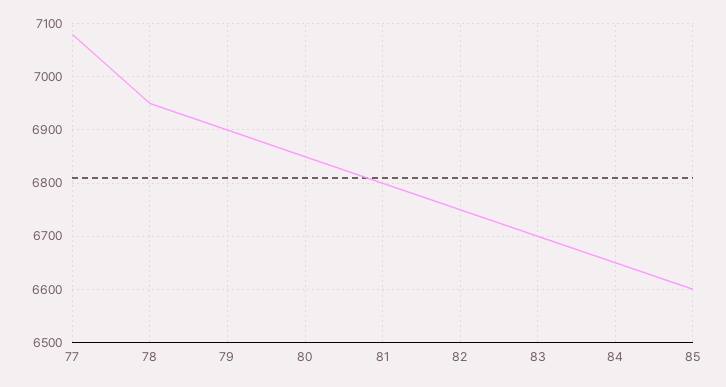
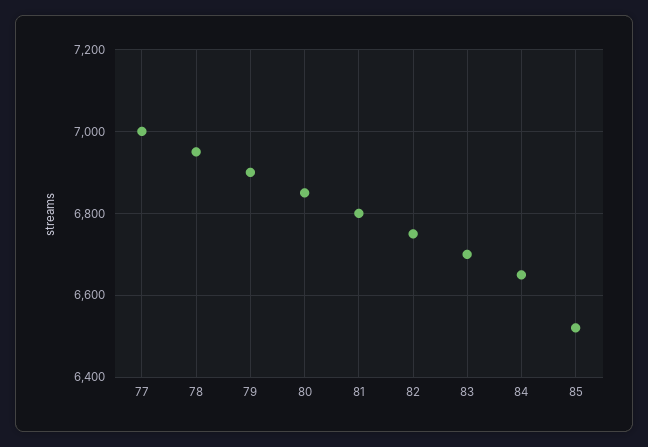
  {
-   "77": 7080,
+   "77": 7000,
    "78": 6960,
    "79": 6900,
    "80": 6860,
    "81": 6800,
    "82": 6760,
    "83": 6700,
    "84": 6660,
-   "85": 6600
+   "85": 6520
  }

